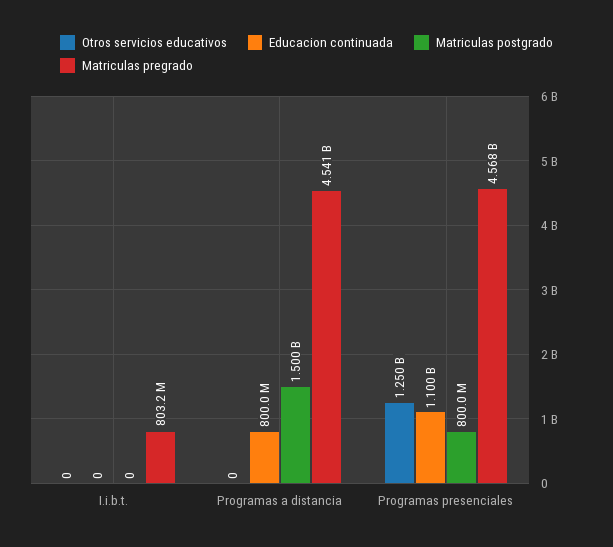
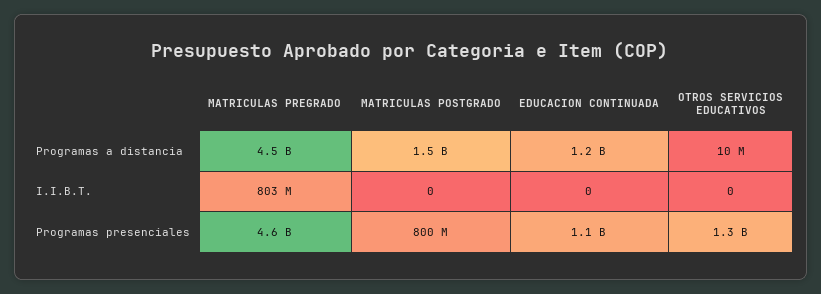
  {
    "Otros servicios educativos": {
      "I.i.b.t.": 0,
-     "Programas a distancia": 0,
+     "Programas a distancia": 10000000,
      "Programas presenciales": 1250000000
    },
    "Educacion continuada": {
      "I.i.b.t.": 0,
-     "Programas a distancia": 800000000,
+     "Programas a distancia": 1200000000,
      "Programas presenciales": 1100000000
    },
    "Matriculas postgrado": {
      "I.i.b.t.": 0,
      "Programas a distancia": 1500000000,
      "Programas presenciales": 800000000
    },
    "Matriculas pregrado": {
      "I.i.b.t.": 803200000,
      "Programas a distancia": 4541000000,
      "Programas presenciales": 4568000000
    }
  }

